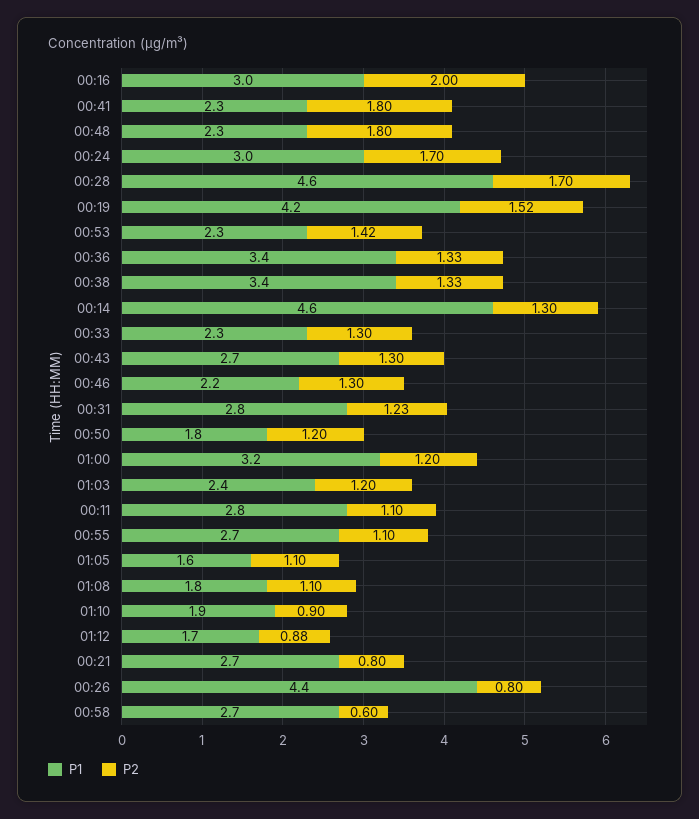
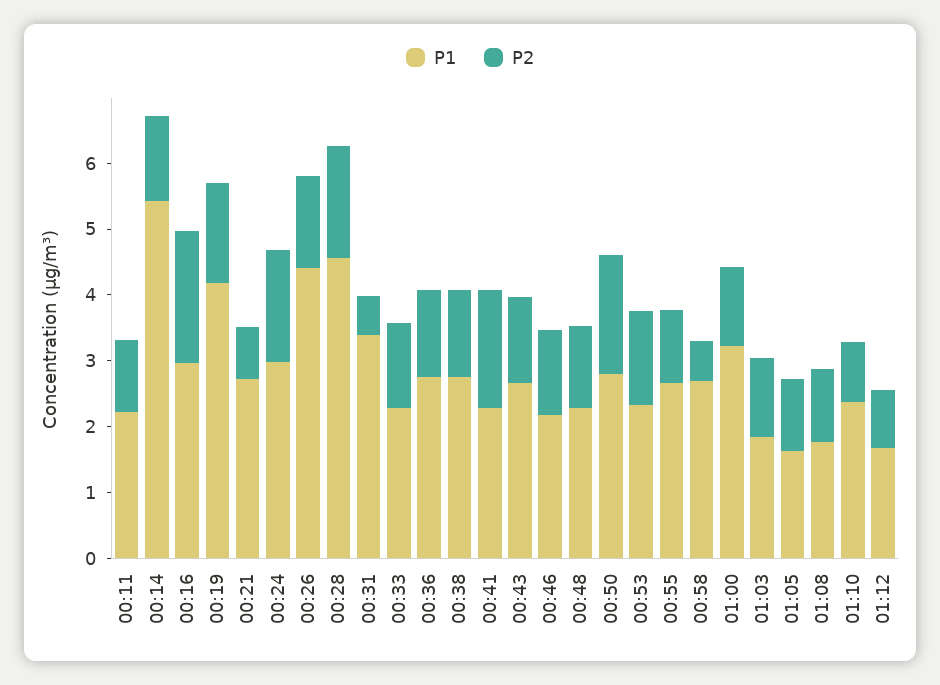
  {
    "P1": {
      "00:16": 3,
      "00:41": 2.3,
      "00:48": 2.3,
      "00:24": 3,
      "00:28": 4.6,
      "00:19": 4.2,
      "00:53": 2.3,
-     "00:36": 3.4,
+     "00:36": 2.8,
-     "00:38": 3.4,
+     "00:38": 2.8,
-     "00:14": 4.6,
+     "00:14": 5.4,
      "00:33": 2.3,
      "00:43": 2.7,
      "00:46": 2.2,
-     "00:31": 2.8,
+     "00:31": 3.4,
-     "00:50": 1.8,
+     "00:50": 2.8,
      "01:00": 3.2,
-     "01:03": 2.4,
+     "01:03": 1.8,
-     "00:11": 2.8,
+     "00:11": 2.2,
      "00:55": 2.7,
      "01:05": 1.6,
      "01:08": 1.8,
-     "01:10": 1.9,
+     "01:10": 2.4,
      "01:12": 1.7,
      "00:21": 2.7,
      "00:26": 4.4,
      "00:58": 2.7
    },
    "P2": {
      "00:16": 2,
      "00:41": 1.8,
-     "00:48": 1.8,
+     "00:48": 1.2,
      "00:24": 1.7,
      "00:28": 1.7,
      "00:19": 1.52,
      "00:53": 1.42,
      "00:36": 1.33,
      "00:38": 1.33,
      "00:14": 1.3,
      "00:33": 1.3,
      "00:43": 1.3,
      "00:46": 1.3,
-     "00:31": 1.23,
+     "00:31": 0.6,
-     "00:50": 1.2,
+     "00:50": 1.8,
      "01:00": 1.2,
      "01:03": 1.2,
      "00:11": 1.1,
      "00:55": 1.1,
      "01:05": 1.1,
      "01:08": 1.1,
      "01:10": 0.9,
      "01:12": 0.88,
      "00:21": 0.8,
-     "00:26": 0.8,
+     "00:26": 1.4,
      "00:58": 0.6
    }
  }

